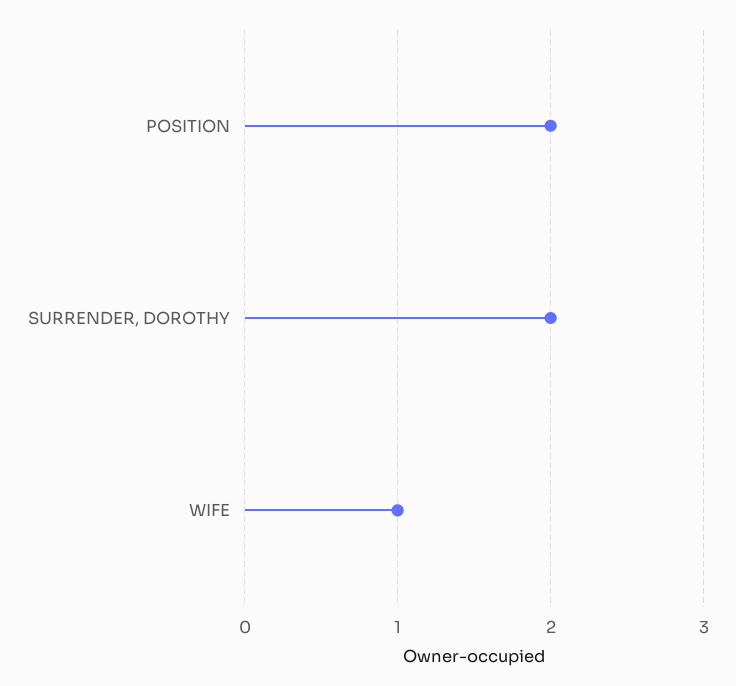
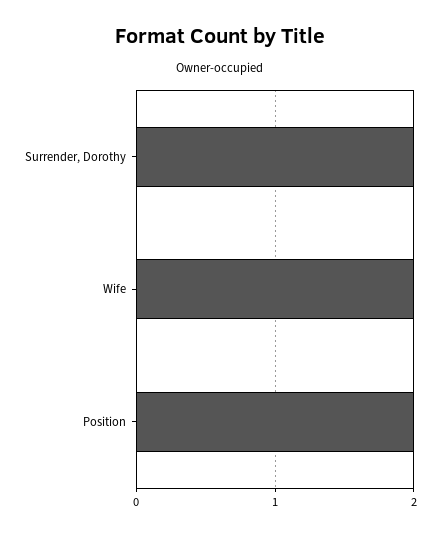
  {
    "POSITION": 2,
    "SURRENDER, DOROTHY": 2,
-   "WIFE": 1
+   "WIFE": 2
  }

